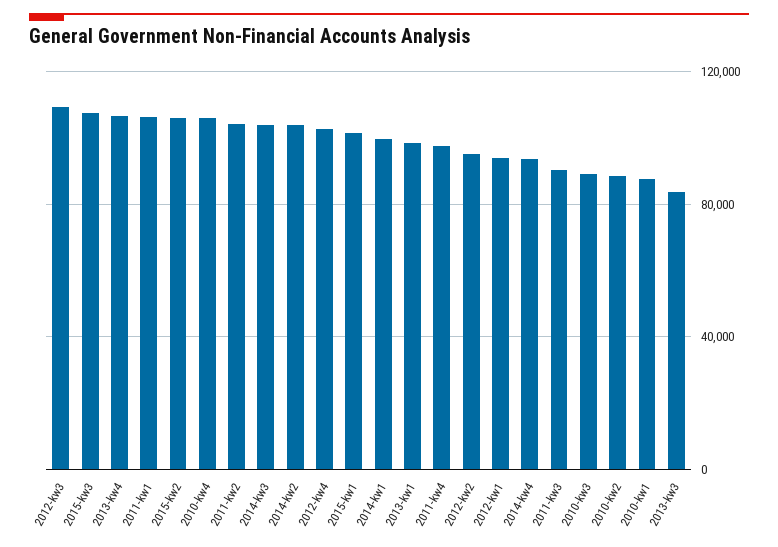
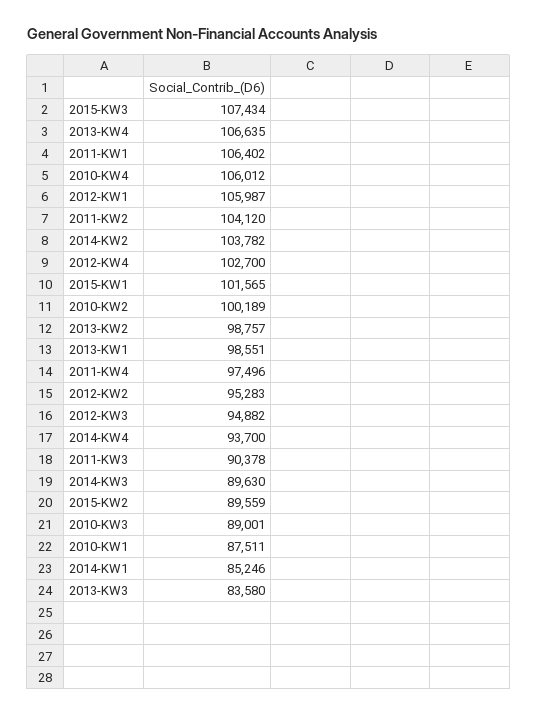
  {
-   "2012-kw3": 110000,
+   "2012-kw3": 94882,
    "2015-kw3": 107434,
    "2013-kw4": 106635,
    "2011-kw1": 106402,
-   "2015-kw2": 105000,
+   "2015-kw2": 89559,
    "2010-kw4": 106012,
    "2011-kw2": 104120,
-   "2014-kw3": 105000,
+   "2014-kw3": 89630,
    "2014-kw2": 103782,
    "2012-kw4": 102700,
    "2015-kw1": 101565,
-   "2014-kw1": 100000,
+   "2014-kw1": 85246,
    "2013-kw1": 98551,
    "2011-kw4": 97496,
    "2012-kw2": 95283,
-   "2012-kw1": 95000,
+   "2012-kw1": 105987,
    "2014-kw4": 93700,
    "2011-kw3": 90378,
    "2010-kw3": 89001,
-   "2010-kw2": 90000,
+   "2010-kw2": 100189,
    "2010-kw1": 87511,
-   "2013-kw3": 83580
+   "2013-kw3": 83580,
+   "2013-KW2": 98757
  }

